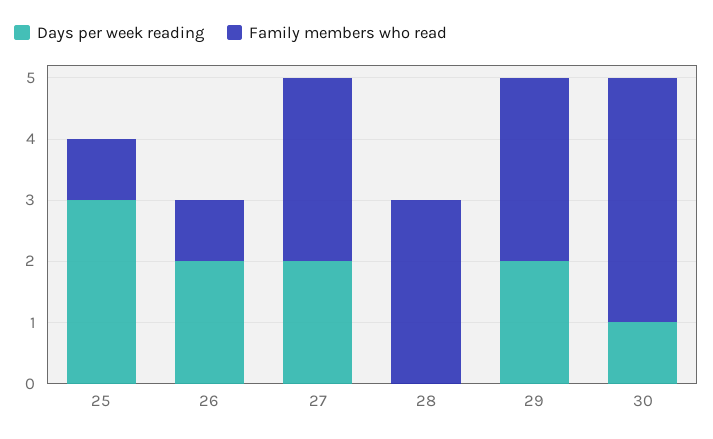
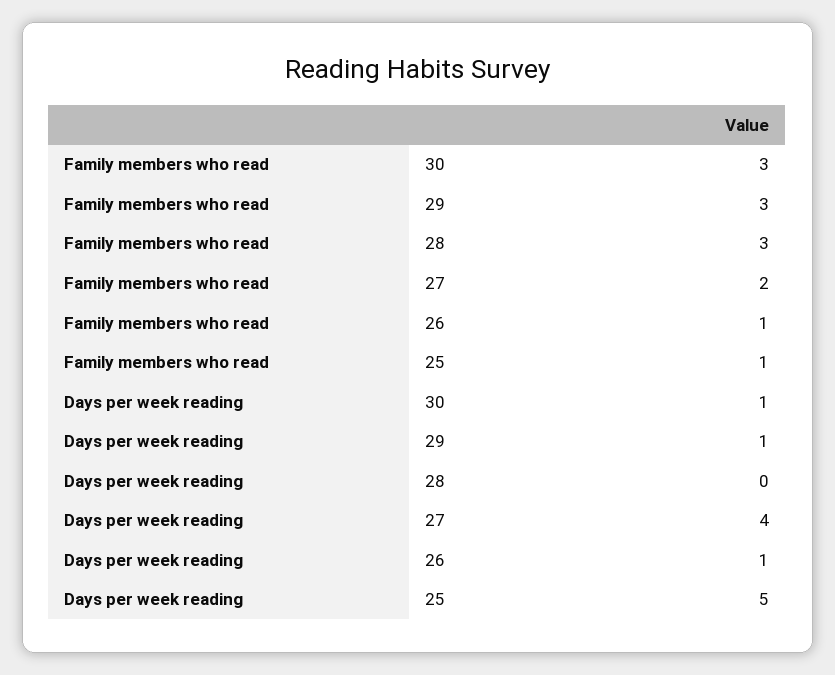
  {
    "Days per week reading": {
-     "25": 3,
+     "25": 5,
-     "26": 2,
+     "26": 1,
-     "27": 2,
+     "27": 4,
      "28": 0,
-     "29": 2,
+     "29": 1,
      "30": 1
    },
    "Family members who read": {
      "25": 1,
      "26": 1,
-     "27": 3,
+     "27": 2,
      "28": 3,
      "29": 3,
-     "30": 4
+     "30": 3
    }
  }

